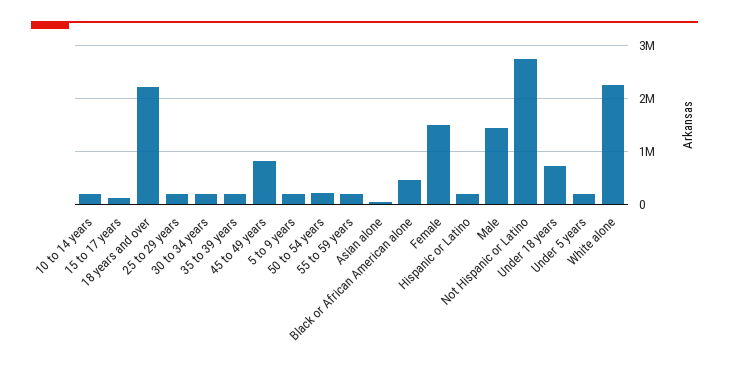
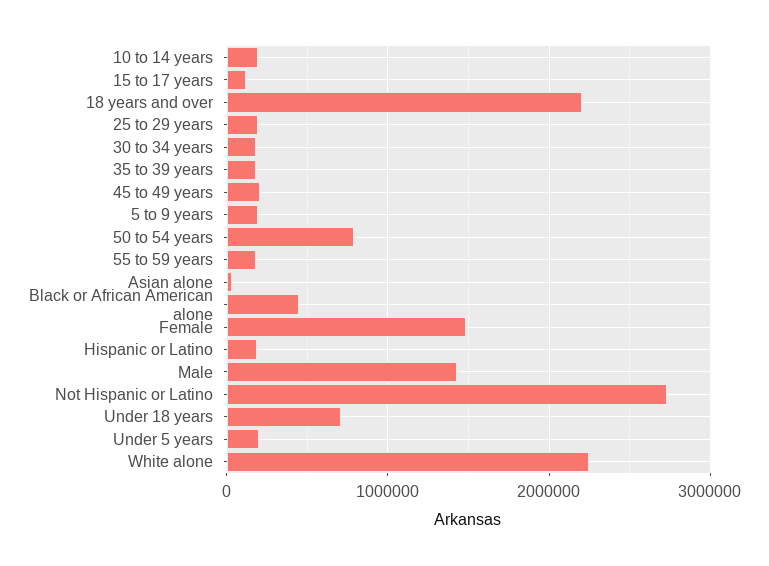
  {
    "10 to 14 years": 200000,
    "15 to 17 years": 100000,
    "18 years and over": 2200000,
    "25 to 29 years": 200000,
    "30 to 34 years": 200000,
    "35 to 39 years": 200000,
-   "45 to 49 years": 800000,
+   "45 to 49 years": 200000,
    "5 to 9 years": 200000,
-   "50 to 54 years": 200000,
+   "50 to 54 years": 800000,
    "55 to 59 years": 200000,
    "Asian alone": 0,
    "Black or African American alone": 400000,
    "Female": 1500000,
    "Hispanic or Latino": 200000,
    "Male": 1400000,
    "Not Hispanic or Latino": 2700000,
    "Under 18 years": 700000,
    "Under 5 years": 200000,
    "White alone": 2200000
  }

